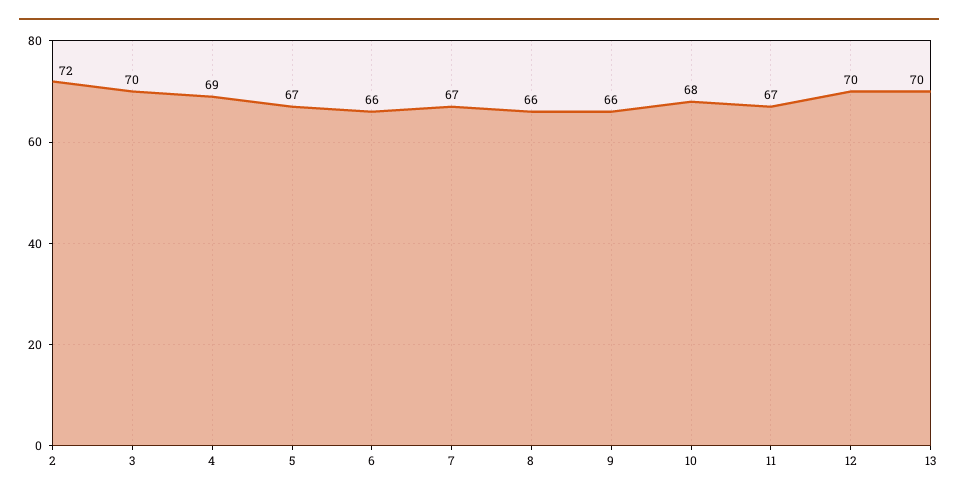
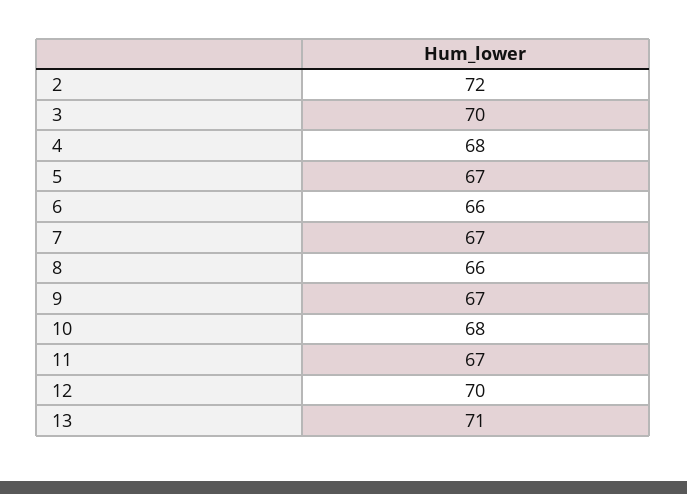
  {
    "2": 72,
    "3": 70,
-   "4": 69,
+   "4": 68,
    "5": 67,
    "6": 66,
    "7": 67,
    "8": 66,
-   "9": 66,
+   "9": 67,
    "10": 68,
    "11": 67,
    "12": 70,
-   "13": 70
+   "13": 71
  }

